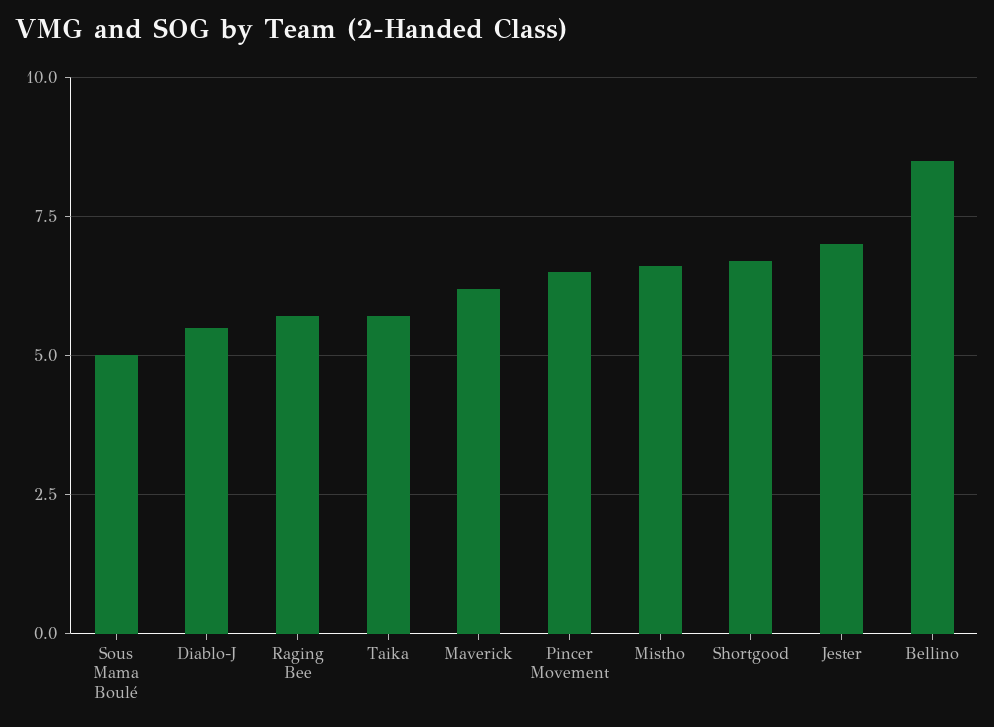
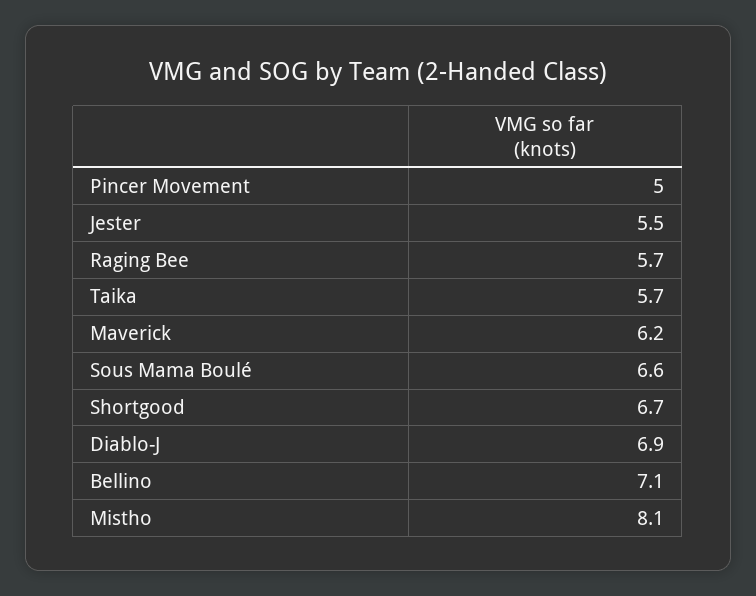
  {
-   "Sous Mama Boulé": 5,
+   "Sous Mama Boulé": 6.6,
-   "Diablo-J": 5.5,
+   "Diablo-J": 6.9,
    "Raging Bee": 5.7,
    "Taika": 5.7,
    "Maverick": 6.2,
-   "Pincer Movement": 6.5,
+   "Pincer Movement": 5,
-   "Mistho": 6.5,
+   "Mistho": 8.1,
    "Shortgood": 6.7,
-   "Jester": 7,
+   "Jester": 5.5,
-   "Bellino": 8.5
+   "Bellino": 7.1
  }

